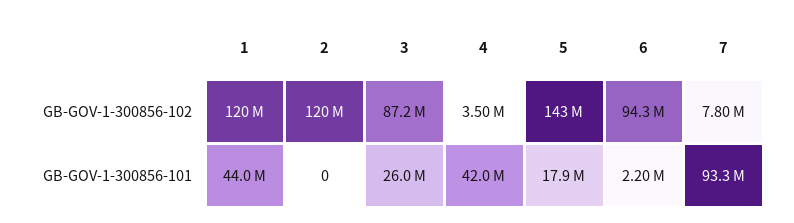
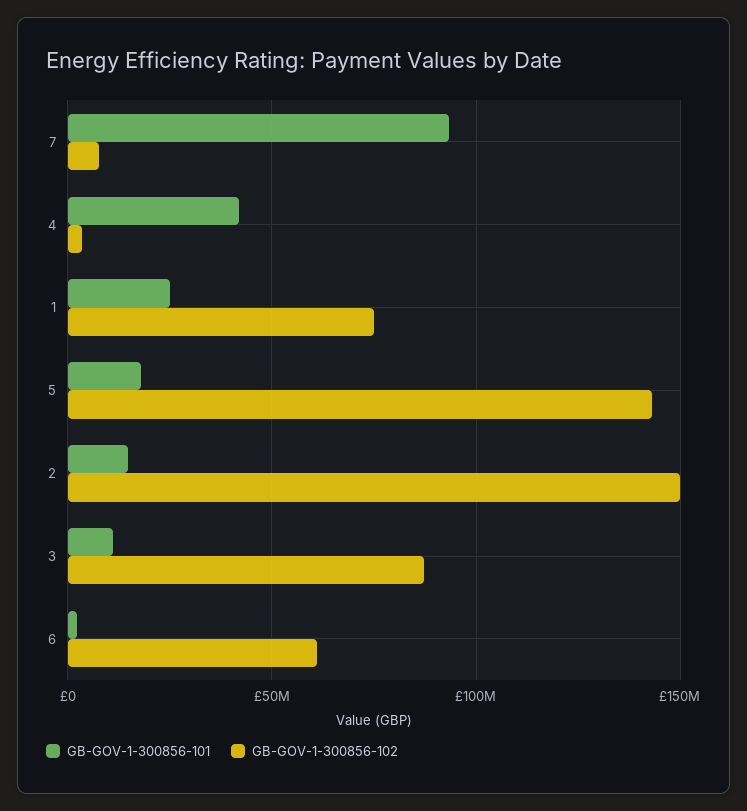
  {
    "GB-GOV-1-300856-102": {
-     "1": 120000000,
+     "1": 75000000,
-     "2": 120000000,
+     "2": 150000000,
      "3": 87200000,
      "4": 3500000,
      "5": 143000000,
-     "6": 94300000,
+     "6": 60000000,
      "7": 7800000
    },
    "GB-GOV-1-300856-101": {
-     "1": 44000000,
+     "1": 25000000,
-     "2": 0,
+     "2": 15000000,
-     "3": 26000000,
+     "3": 10000000,
      "4": 42000000,
      "5": 17900000,
      "6": 2200000,
      "7": 93300000
    }
  }

